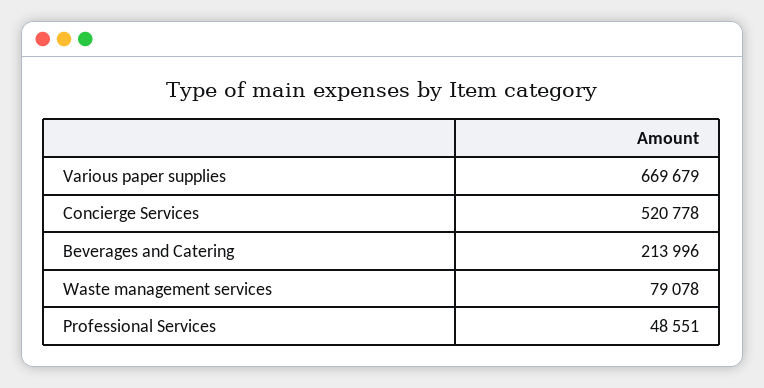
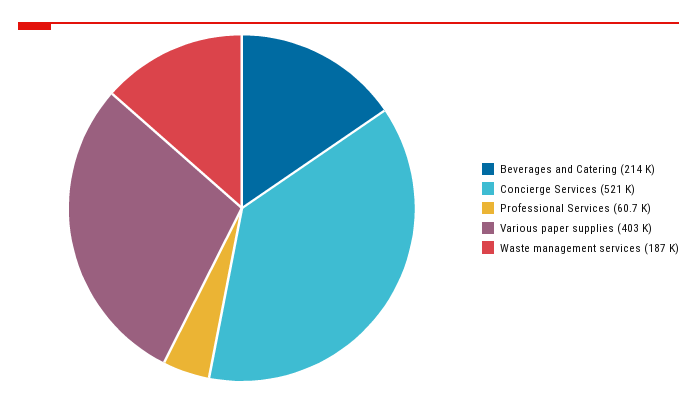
  {
-   "Various paper supplies": 669679,
+   "Various paper supplies": 403000,
    "Concierge Services": 520778,
    "Beverages and Catering": 213996,
-   "Waste management services": 79078,
+   "Waste management services": 187000,
-   "Professional Services": 48551
+   "Professional Services": 60700
  }

